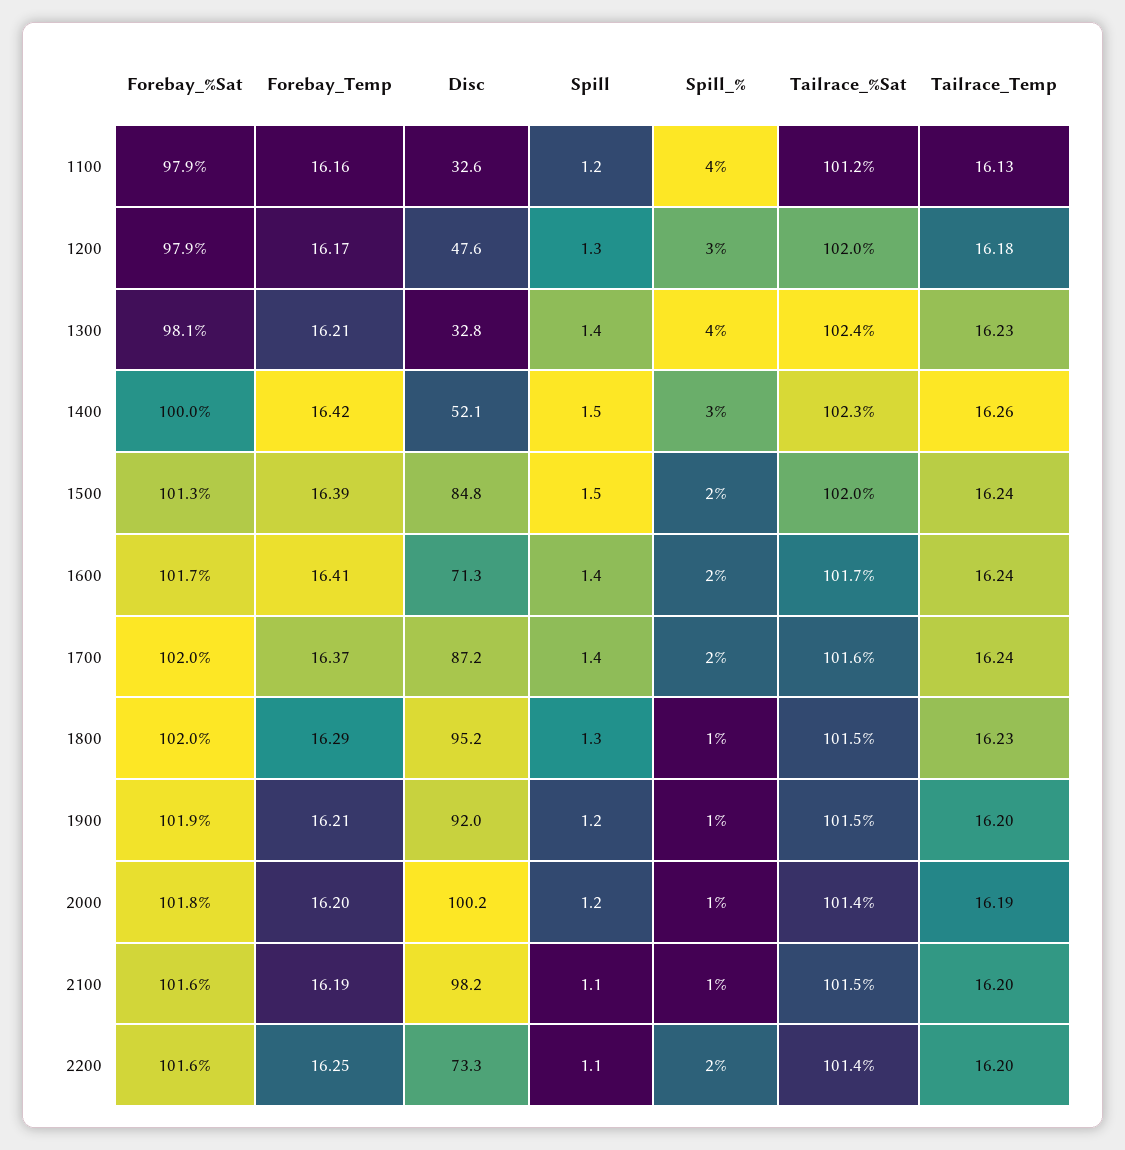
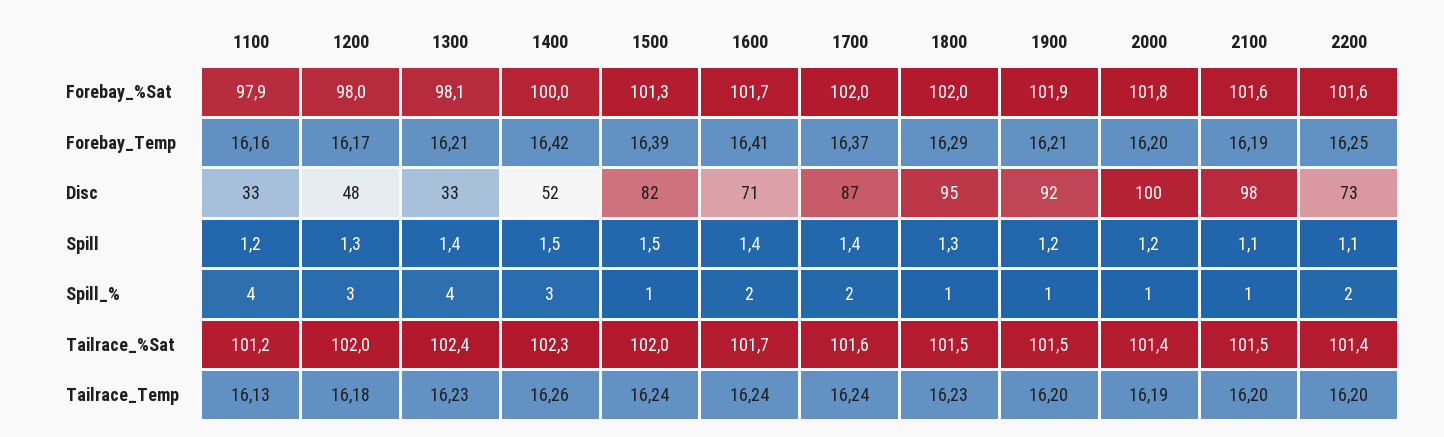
  {
    "Forebay_%Sat": {
      "1100": 97.9,
-     "1200": 97.9,
+     "1200": 98,
      "1300": 98.1,
      "1400": 100,
      "1500": 101.3,
      "1600": 101.7,
      "1700": 102,
      "1800": 102,
      "1900": 101.9,
      "2000": 101.8,
      "2100": 101.6,
      "2200": 101.6
    },
    "Forebay_Temp": {
      "1100": 16.16,
      "1200": 16.17,
      "1300": 16.21,
      "1400": 16.42,
      "1500": 16.39,
      "1600": 16.41,
      "1700": 16.37,
      "1800": 16.29,
      "1900": 16.21,
      "2000": 16.2,
      "2100": 16.19,
      "2200": 16.25
    },
    "Disc": {
      "1100": 32.6,
      "1200": 47.6,
      "1300": 32.8,
      "1400": 52.1,
-     "1500": 84.8,
+     "1500": 82,
      "1600": 71.3,
      "1700": 87.2,
      "1800": 95.2,
      "1900": 92,
      "2000": 100.2,
      "2100": 98.2,
      "2200": 73.3
    },
    "Spill": {
      "1100": 1.2,
      "1200": 1.3,
      "1300": 1.4,
      "1400": 1.5,
      "1500": 1.5,
      "1600": 1.4,
      "1700": 1.4,
      "1800": 1.3,
      "1900": 1.2,
      "2000": 1.2,
      "2100": 1.1,
      "2200": 1.1
    },
    "Spill_%": {
      "1100": 4,
      "1200": 3,
      "1300": 4,
      "1400": 3,
-     "1500": 2,
+     "1500": 1,
      "1600": 2,
      "1700": 2,
      "1800": 1,
      "1900": 1,
      "2000": 1,
      "2100": 1,
      "2200": 2
    },
    "Tailrace_%Sat": {
      "1100": 101.2,
      "1200": 102,
      "1300": 102.4,
      "1400": 102.3,
      "1500": 102,
      "1600": 101.7,
      "1700": 101.6,
      "1800": 101.5,
      "1900": 101.5,
      "2000": 101.4,
      "2100": 101.5,
      "2200": 101.4
    },
    "Tailrace_Temp": {
      "1100": 16.13,
      "1200": 16.18,
      "1300": 16.23,
      "1400": 16.26,
      "1500": 16.24,
      "1600": 16.24,
      "1700": 16.24,
      "1800": 16.23,
      "1900": 16.2,
      "2000": 16.19,
      "2100": 16.2,
      "2200": 16.2
    }
  }

